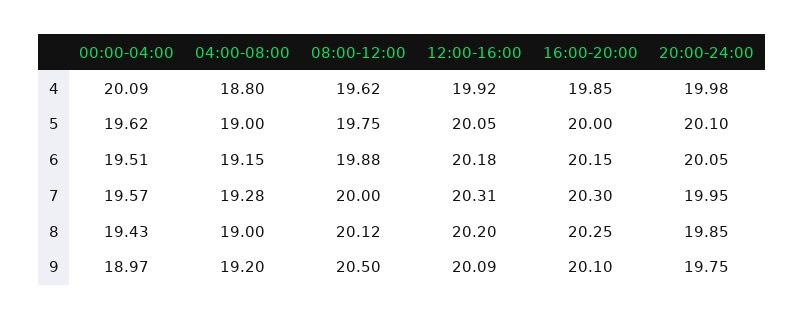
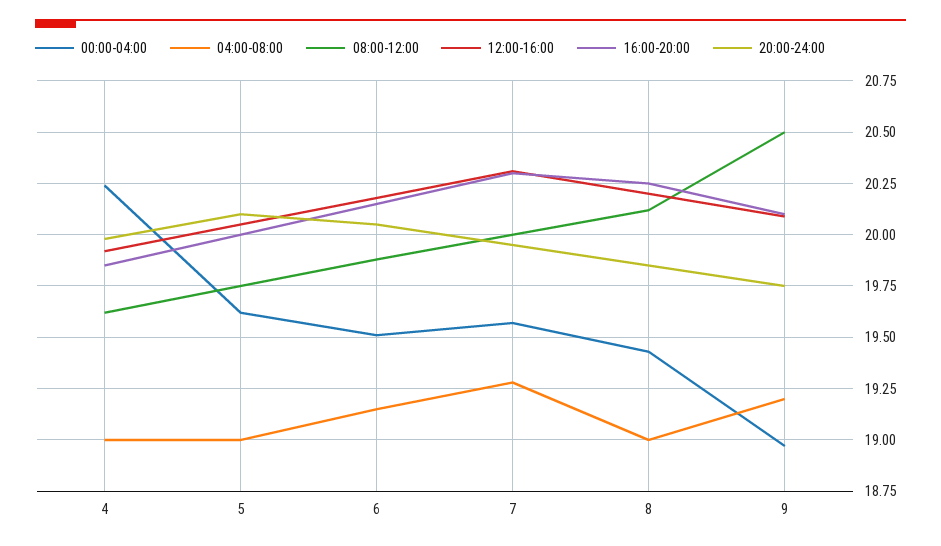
  {
    "00:00-04:00": {
-     "4": 20.09,
+     "4": 20.25,
      "5": 19.62,
      "6": 19.51,
      "7": 19.57,
      "8": 19.43,
      "9": 18.97
    },
    "04:00-08:00": {
-     "4": 18.8,
+     "4": 19,
      "5": 19,
      "6": 19.15,
      "7": 19.28,
      "8": 19,
      "9": 19.2
    },
    "08:00-12:00": {
      "4": 19.62,
      "5": 19.75,
      "6": 19.88,
      "7": 20,
      "8": 20.12,
      "9": 20.5
    },
    "12:00-16:00": {
      "4": 19.92,
      "5": 20.05,
      "6": 20.18,
      "7": 20.31,
      "8": 20.2,
      "9": 20.09
    },
    "16:00-20:00": {
      "4": 19.85,
      "5": 20,
      "6": 20.15,
      "7": 20.3,
      "8": 20.25,
      "9": 20.1
    },
    "20:00-24:00": {
      "4": 19.98,
      "5": 20.1,
      "6": 20.05,
      "7": 19.95,
      "8": 19.85,
      "9": 19.75
    }
  }

